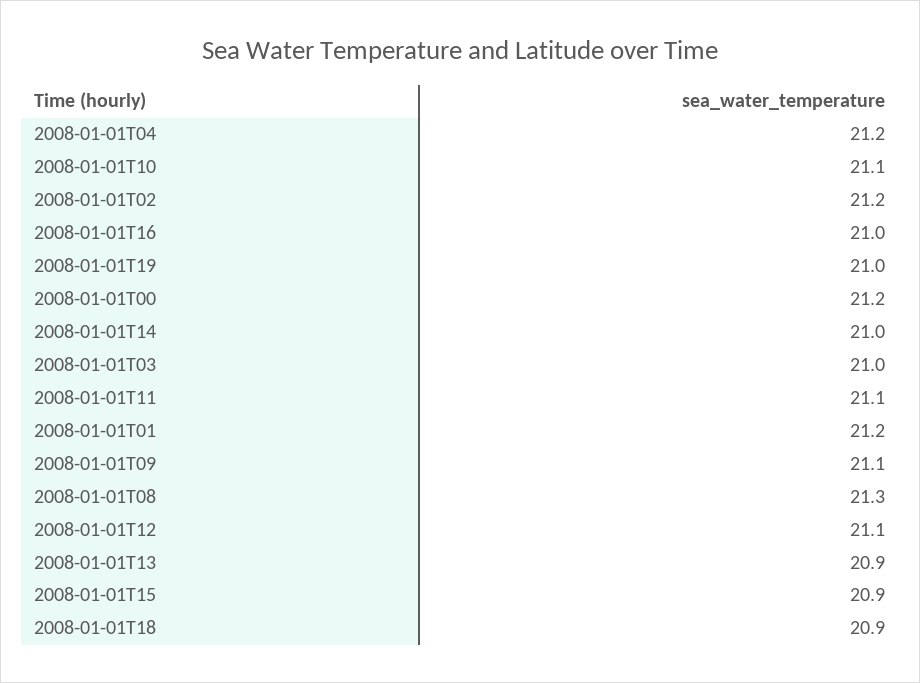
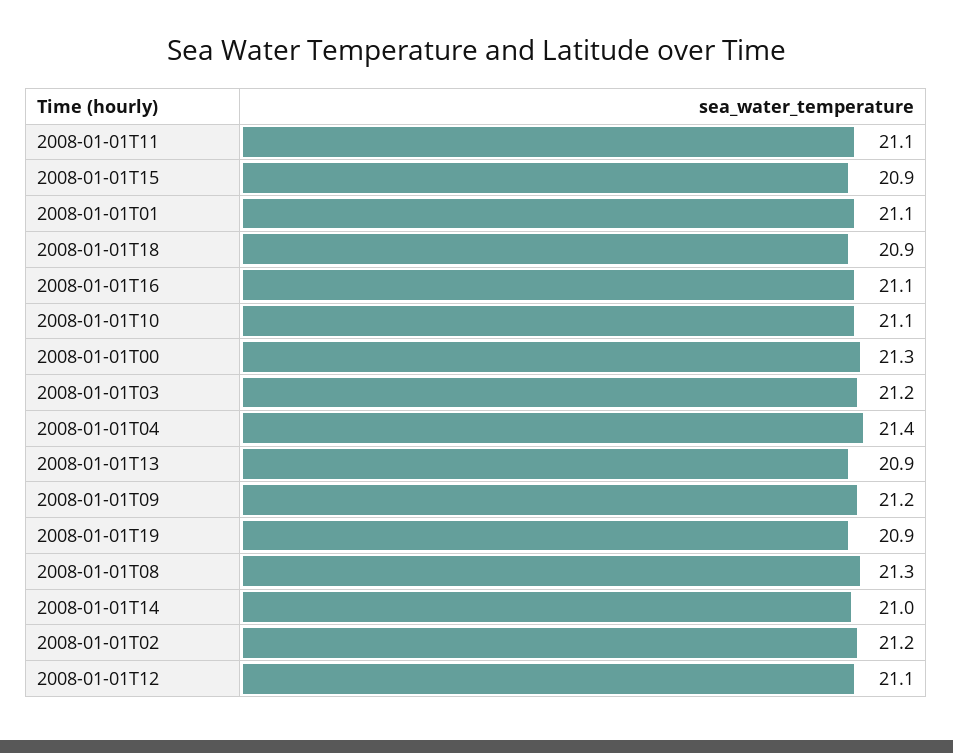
  {
-   "2008-01-01T04": 21.2,
+   "2008-01-01T04": 21.4,
    "2008-01-01T10": 21.1,
    "2008-01-01T02": 21.2,
-   "2008-01-01T16": 21,
+   "2008-01-01T16": 21.1,
-   "2008-01-01T19": 21,
+   "2008-01-01T19": 20.9,
-   "2008-01-01T00": 21.2,
+   "2008-01-01T00": 21.3,
    "2008-01-01T14": 21,
-   "2008-01-01T03": 21,
+   "2008-01-01T03": 21.2,
    "2008-01-01T11": 21.1,
-   "2008-01-01T01": 21.2,
+   "2008-01-01T01": 21.1,
-   "2008-01-01T09": 21.1,
+   "2008-01-01T09": 21.2,
    "2008-01-01T08": 21.3,
    "2008-01-01T12": 21.1,
    "2008-01-01T13": 20.9,
    "2008-01-01T15": 20.9,
    "2008-01-01T18": 20.9
  }

